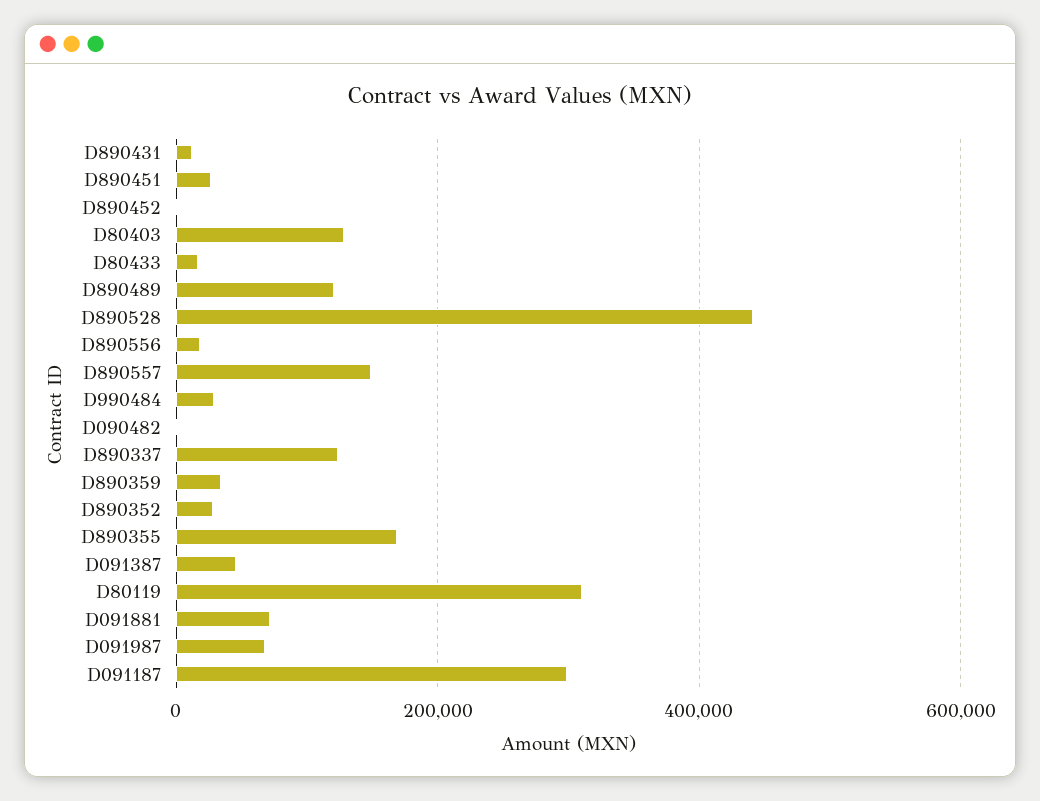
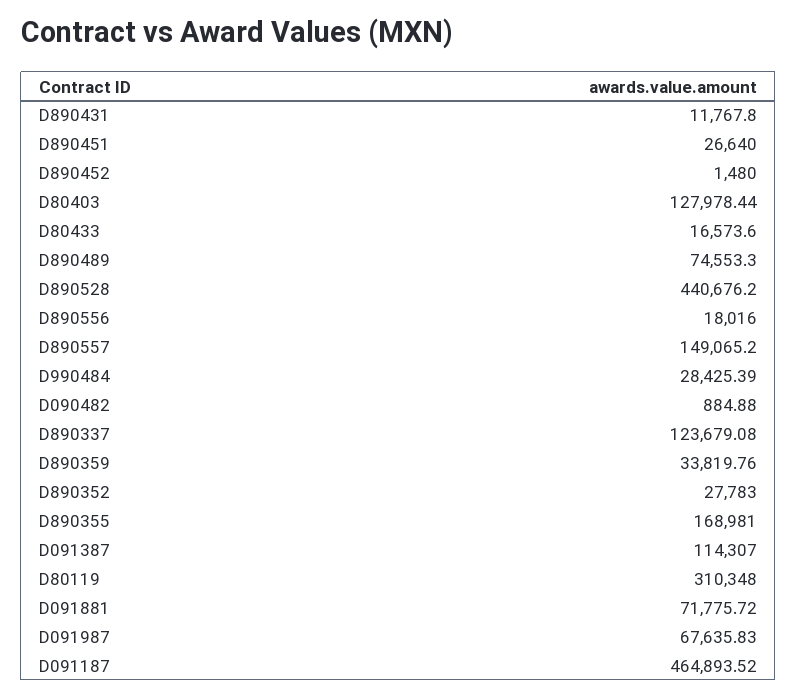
  {
    "D890431": 11767.8,
    "D890451": 26640,
    "D890452": 1480,
    "D80403": 127978.44,
    "D80433": 16573.6,
-   "D890489": 120000,
+   "D890489": 74553.3,
    "D890528": 440676.2,
    "D890556": 18016,
    "D890557": 149065.2,
    "D990484": 28425.39,
    "D090482": 884.88,
    "D890337": 123679.08,
    "D890359": 33819.76,
    "D890352": 27783,
    "D890355": 168981,
-   "D091387": 40000,
+   "D091387": 114307,
    "D80119": 310348,
    "D091881": 71775.72,
    "D091987": 67635.83,
-   "D091187": 300000
+   "D091187": 464893.52
  }

